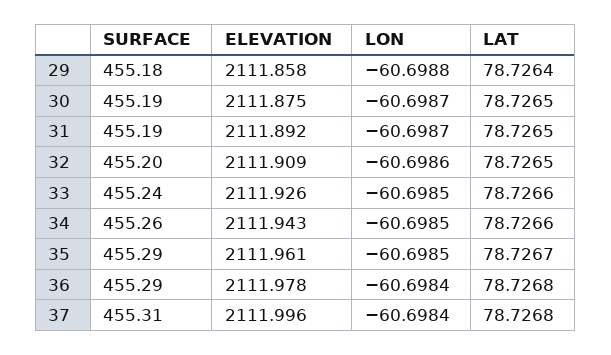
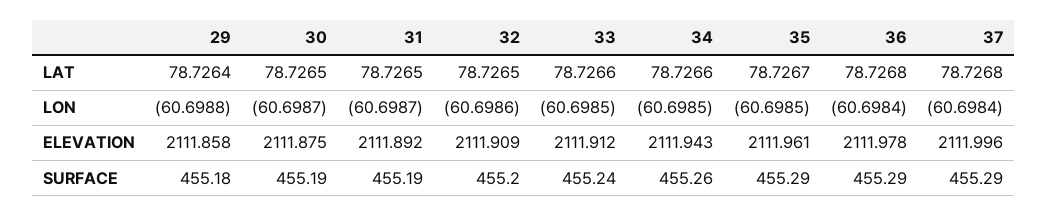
  {
    "SURFACE": {
      "29": 455.18,
      "30": 455.19,
      "31": 455.19,
      "32": 455.2,
      "33": 455.24,
      "34": 455.26,
      "35": 455.29,
      "36": 455.29,
-     "37": 455.31
+     "37": 455.29
    },
    "ELEVATION": {
      "29": 2111.858,
      "30": 2111.875,
      "31": 2111.892,
      "32": 2111.909,
-     "33": 2111.926,
+     "33": 2111.912,
      "34": 2111.943,
      "35": 2111.961,
      "36": 2111.978,
      "37": 2111.996
    },
    "LON": {
      "29": -60.6988,
      "30": -60.6987,
      "31": -60.6987,
      "32": -60.6986,
      "33": -60.6985,
      "34": -60.6985,
      "35": -60.6985,
      "36": -60.6984,
      "37": -60.6984
    },
    "LAT": {
      "29": 78.7264,
      "30": 78.7265,
      "31": 78.7265,
      "32": 78.7265,
      "33": 78.7266,
      "34": 78.7266,
      "35": 78.7267,
      "36": 78.7268,
      "37": 78.7268
    }
  }

